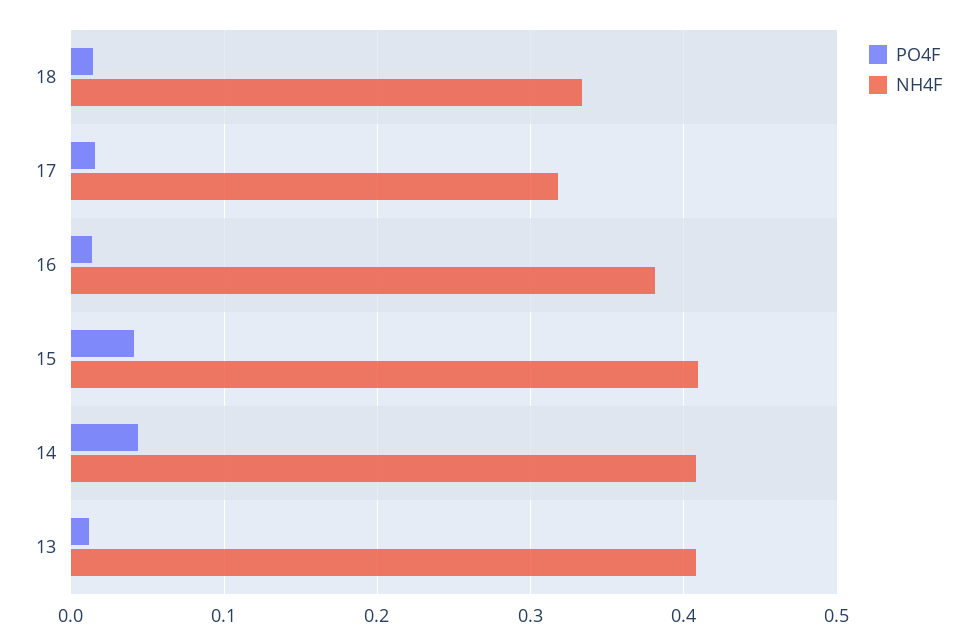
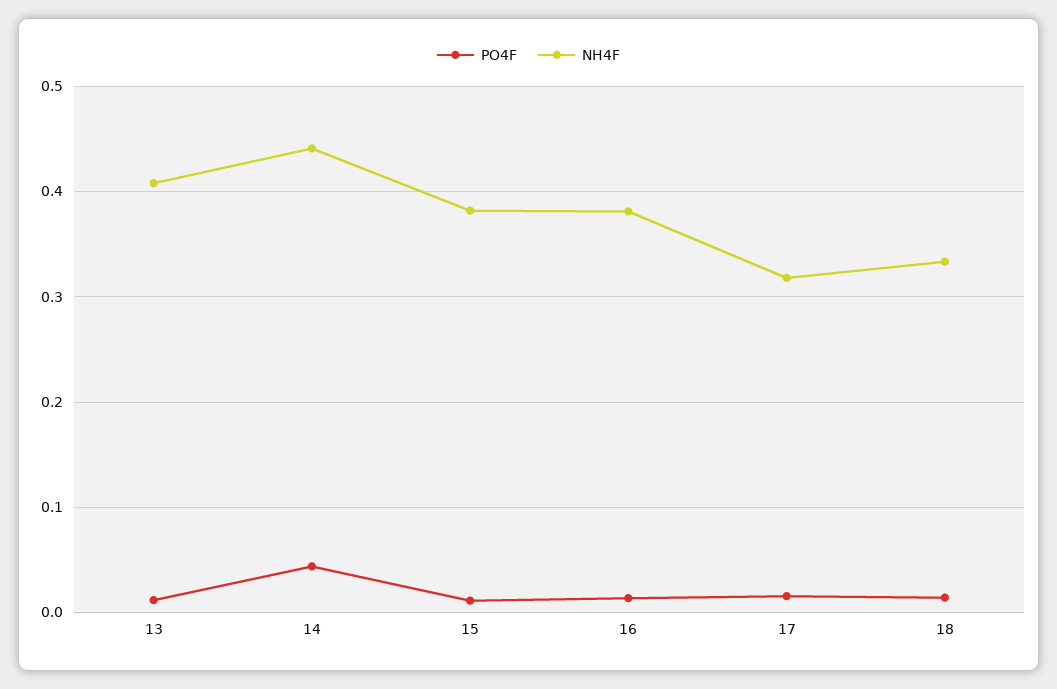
  {
    "PO4F": {
      "18": 0.01,
      "17": 0.02,
      "16": 0.01,
-     "15": 0.04,
+     "15": 0.01,
      "14": 0.04,
      "13": 0.01
    },
    "NH4F": {
      "18": 0.33,
      "17": 0.32,
      "16": 0.38,
-     "15": 0.41,
+     "15": 0.38,
-     "14": 0.41,
+     "14": 0.44,
      "13": 0.41
    }
  }

